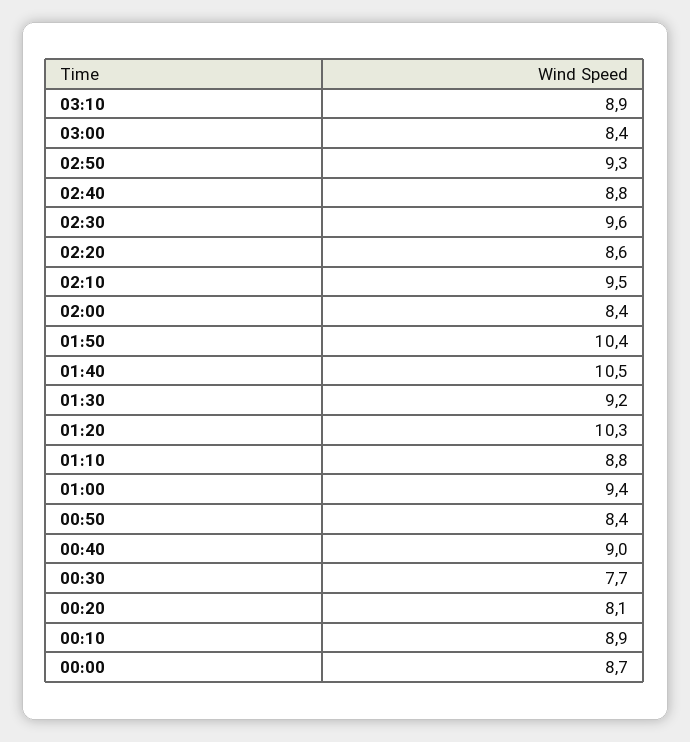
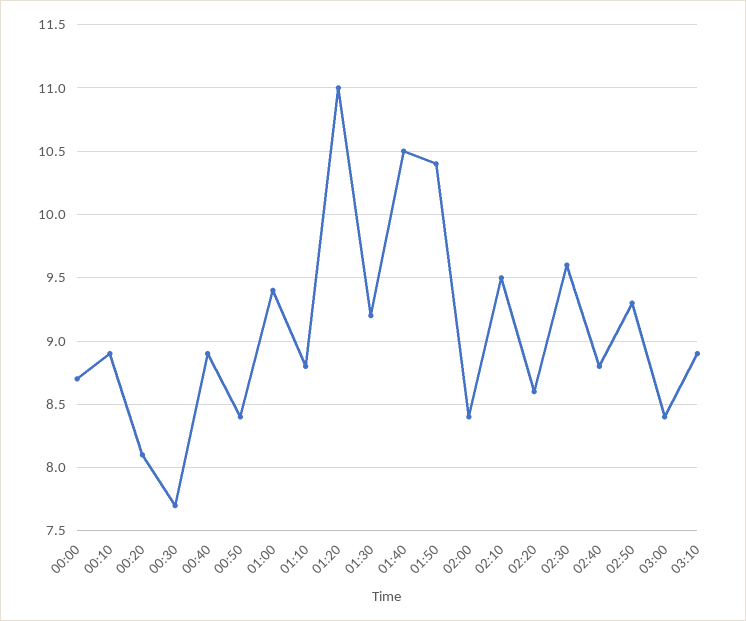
  {
    "03:10": 8.9,
    "03:00": 8.4,
    "02:50": 9.3,
    "02:40": 8.8,
    "02:30": 9.6,
    "02:20": 8.6,
    "02:10": 9.5,
    "02:00": 8.4,
    "01:50": 10.4,
    "01:40": 10.5,
    "01:30": 9.2,
-   "01:20": 10.3,
+   "01:20": 11,
    "01:10": 8.8,
    "01:00": 9.4,
    "00:50": 8.4,
-   "00:40": 9,
+   "00:40": 8.9,
    "00:30": 7.7,
    "00:20": 8.1,
    "00:10": 8.9,
    "00:00": 8.7
  }

